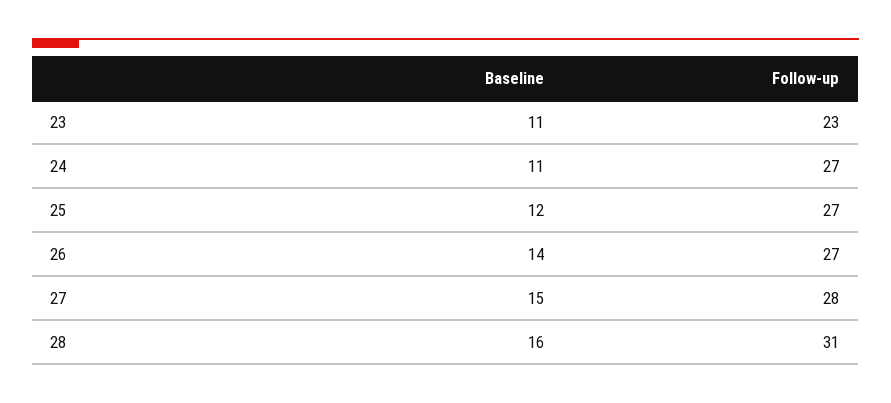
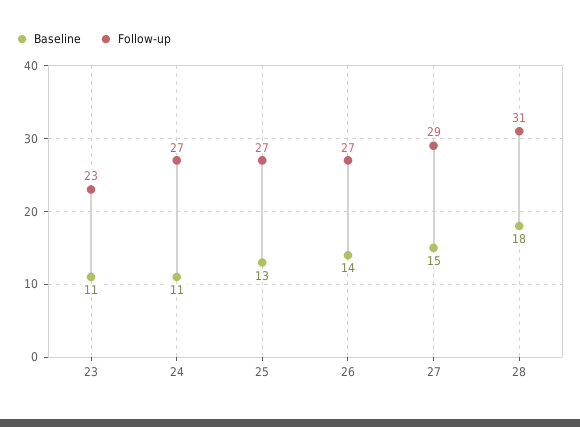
  {
    "Baseline": {
      "23": 11,
      "24": 11,
-     "25": 12,
+     "25": 13,
      "26": 14,
      "27": 15,
-     "28": 16
+     "28": 18
    },
    "Follow-up": {
      "23": 23,
      "24": 27,
      "25": 27,
      "26": 27,
-     "27": 28,
+     "27": 29,
      "28": 31
    }
  }

